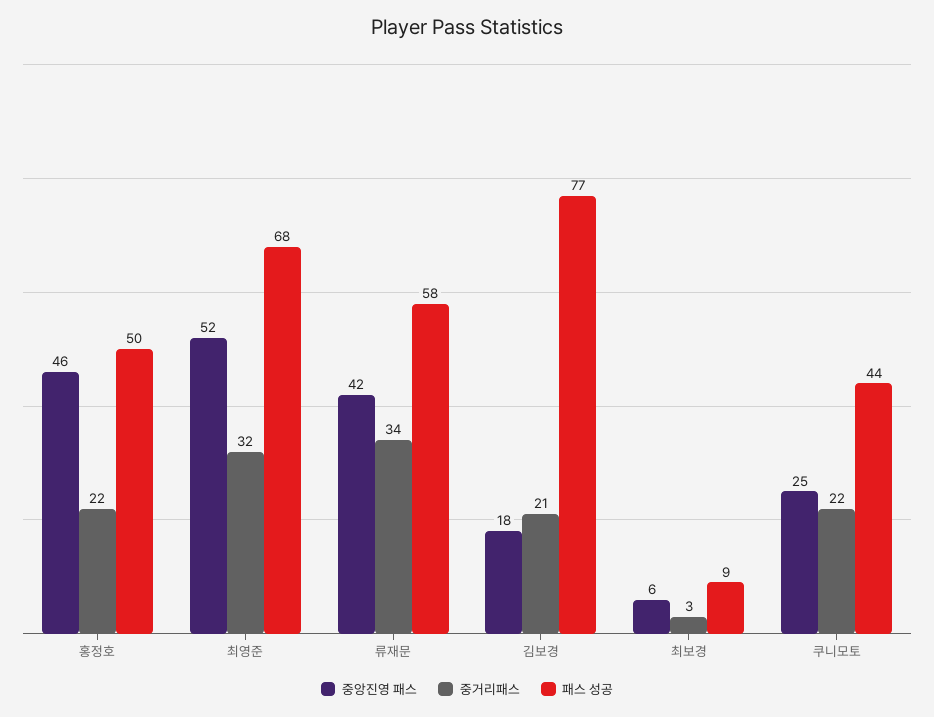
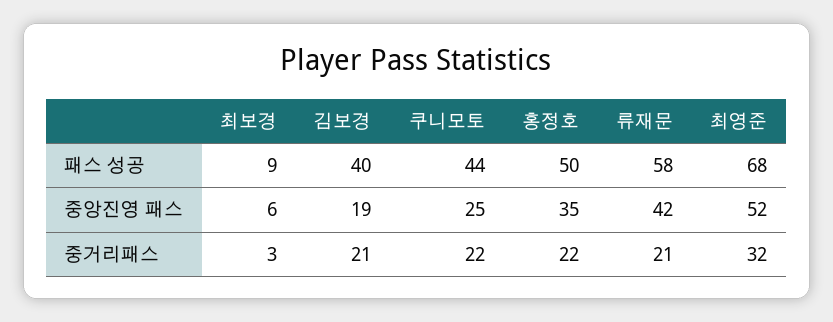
  {
    "중앙진영 패스": {
-     "홍정호": 46,
+     "홍정호": 35,
      "최영준": 52,
      "류재문": 42,
-     "김보경": 18,
+     "김보경": 19,
      "최보경": 6,
      "쿠니모토": 25
    },
    "중거리패스": {
      "홍정호": 22,
      "최영준": 32,
-     "류재문": 34,
+     "류재문": 21,
      "김보경": 21,
      "최보경": 3,
      "쿠니모토": 22
    },
    "패스 성공": {
      "홍정호": 50,
      "최영준": 68,
      "류재문": 58,
-     "김보경": 77,
+     "김보경": 40,
      "최보경": 9,
      "쿠니모토": 44
    }
  }

